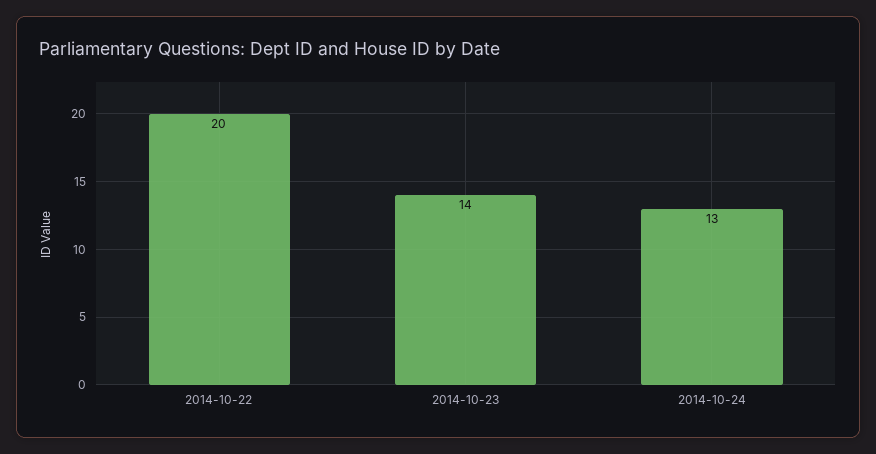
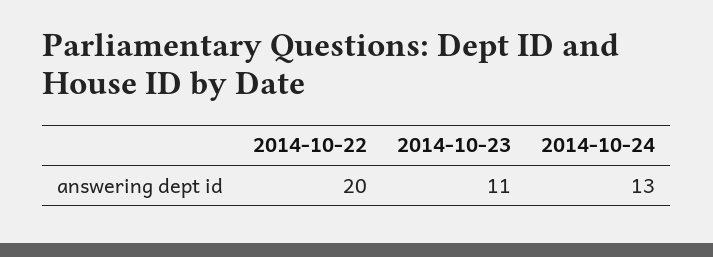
  {
    "2014-10-22": 20,
-   "2014-10-23": 14,
+   "2014-10-23": 11,
    "2014-10-24": 13
  }

